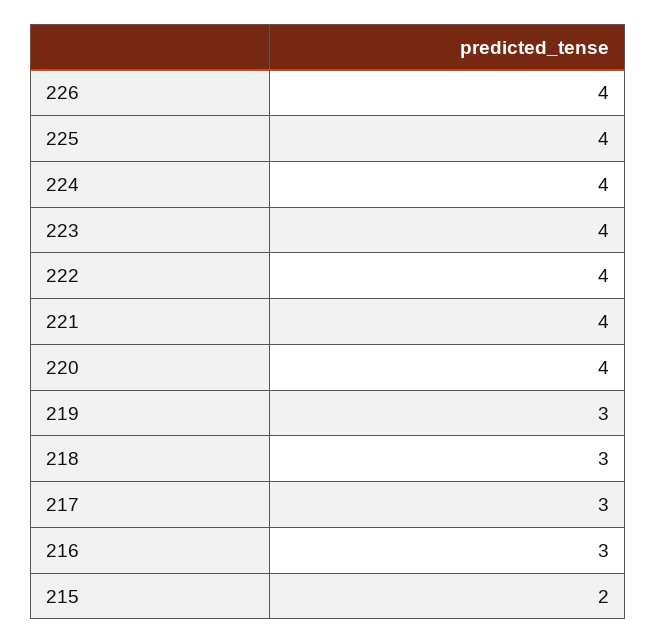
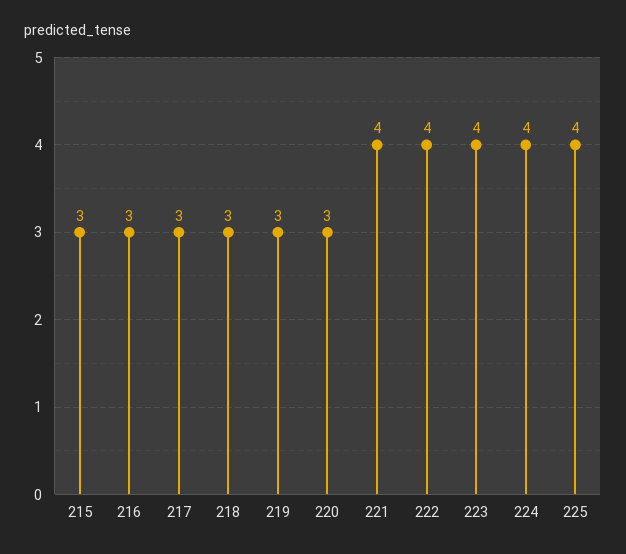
  {
-   "226": 4,
    "225": 4,
    "224": 4,
    "223": 4,
    "222": 4,
    "221": 4,
-   "220": 4,
+   "220": 3,
    "219": 3,
    "218": 3,
    "217": 3,
    "216": 3,
-   "215": 2
+   "215": 3
  }

